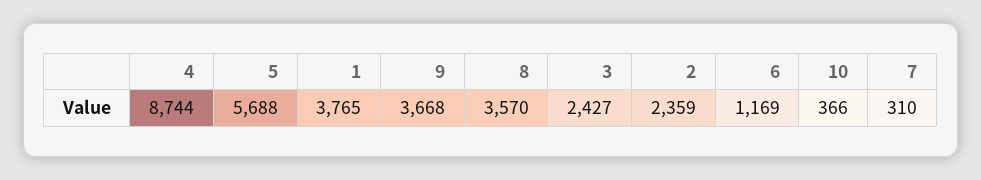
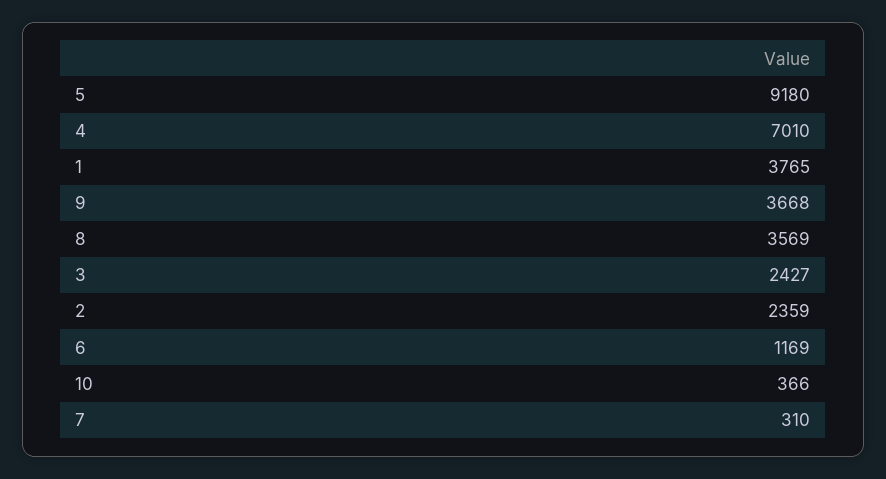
  {
-   "4": 8744,
+   "4": 7010,
-   "5": 5688,
+   "5": 9180,
    "1": 3765,
    "9": 3668,
-   "8": 3570,
+   "8": 3569,
    "3": 2427,
    "2": 2359,
    "6": 1169,
    "10": 366,
    "7": 310
  }

